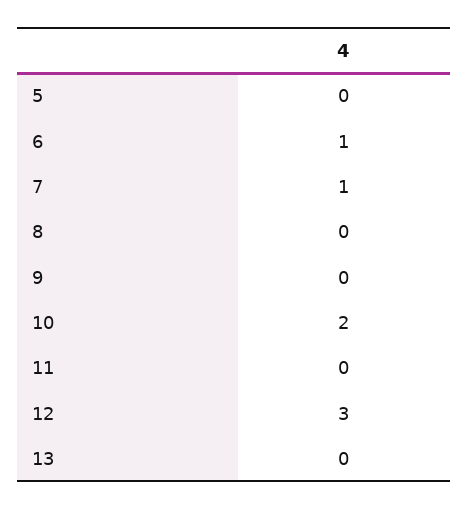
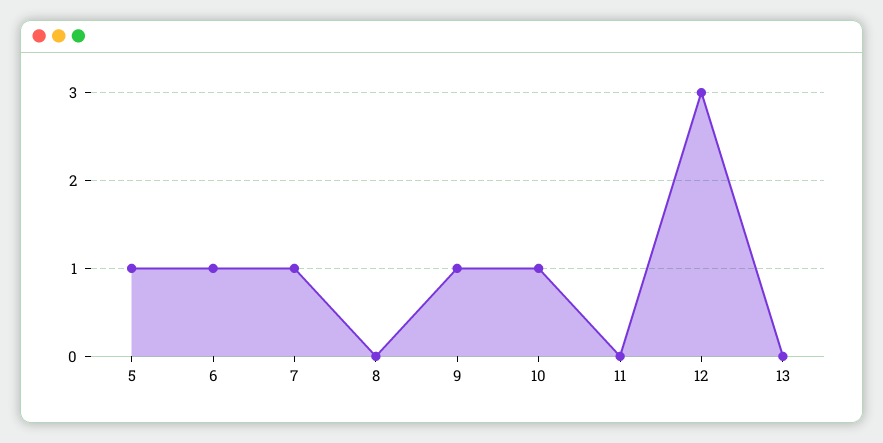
  {
-   "5": 0,
+   "5": 1,
    "6": 1,
    "7": 1,
    "8": 0,
-   "9": 0,
+   "9": 1,
-   "10": 2,
+   "10": 1,
    "11": 0,
    "12": 3,
    "13": 0
  }

